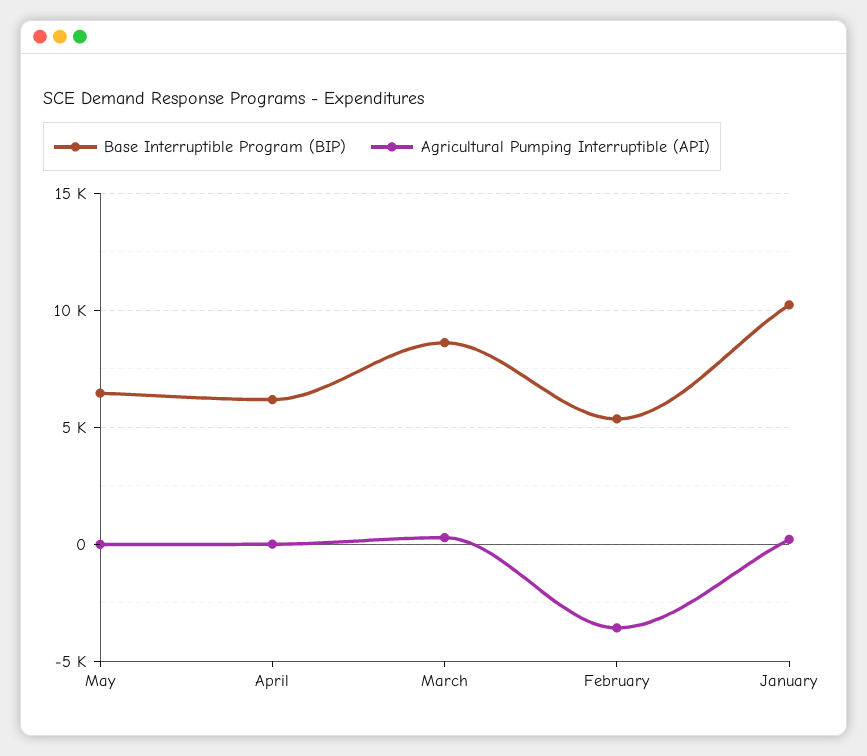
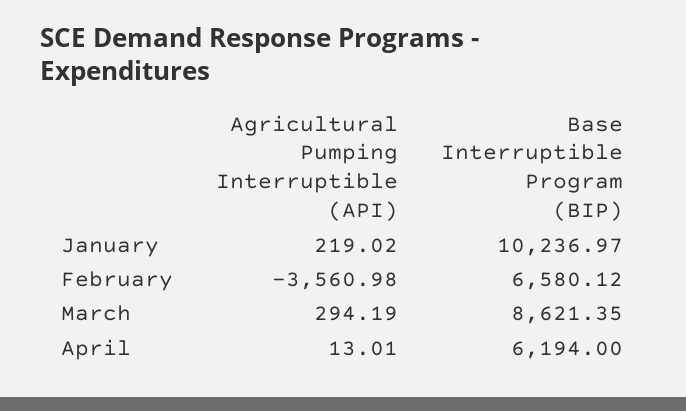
  {
    "Base Interruptible Program (BIP)": {
-     "May": 6500,
      "April": 6194,
      "March": 8621.35,
-     "February": 5500,
+     "February": 6580.12,
      "January": 10236.97
    },
    "Agricultural Pumping Interruptible (API)": {
-     "May": 0,
      "April": 13.01,
      "March": 294.19,
      "February": -3560.98,
      "January": 219.02
    }
  }

